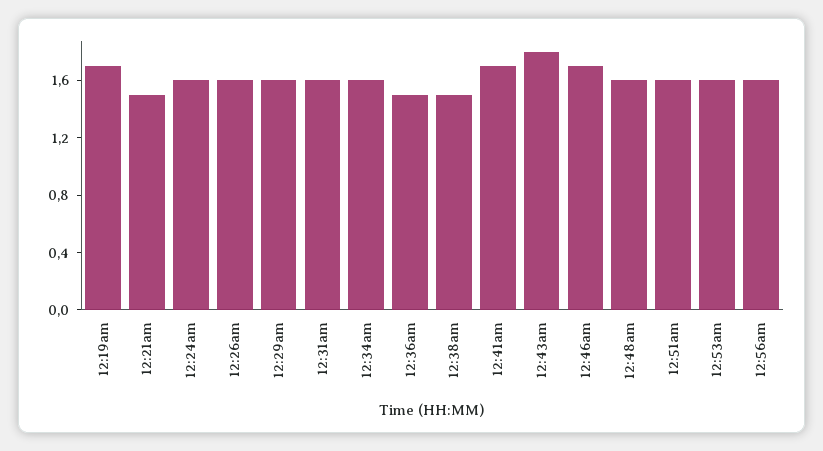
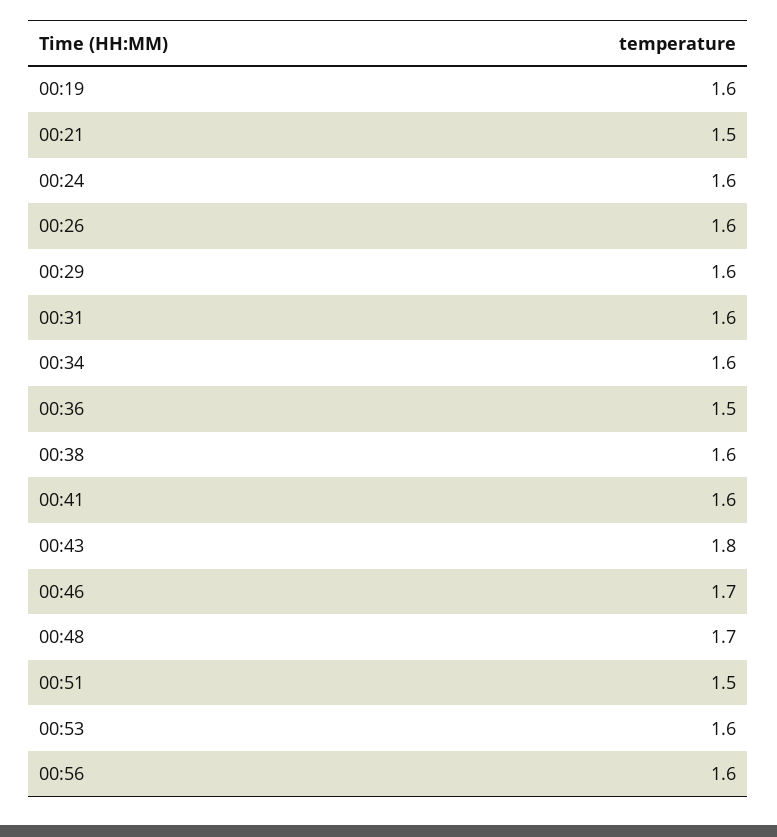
  {
-   "12:19am": 1.7,
+   "12:19am": 1.6,
    "12:21am": 1.5,
    "12:24am": 1.6,
    "12:26am": 1.6,
    "12:29am": 1.6,
    "12:31am": 1.6,
    "12:34am": 1.6,
    "12:36am": 1.5,
-   "12:38am": 1.5,
+   "12:38am": 1.6,
-   "12:41am": 1.7,
+   "12:41am": 1.6,
    "12:43am": 1.8,
    "12:46am": 1.7,
-   "12:48am": 1.6,
+   "12:48am": 1.7,
-   "12:51am": 1.6,
+   "12:51am": 1.5,
    "12:53am": 1.6,
    "12:56am": 1.6
  }

